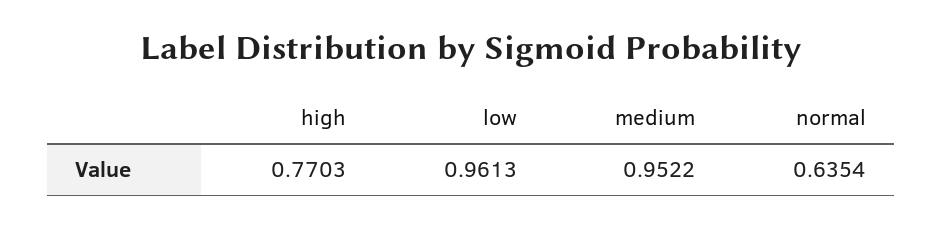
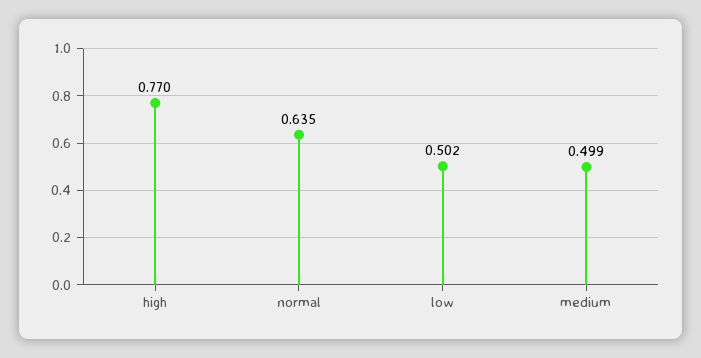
  {
    "high": 0.7703,
-   "low": 0.9613,
+   "low": 0.502,
-   "medium": 0.9522,
+   "medium": 0.499,
    "normal": 0.6354
  }

